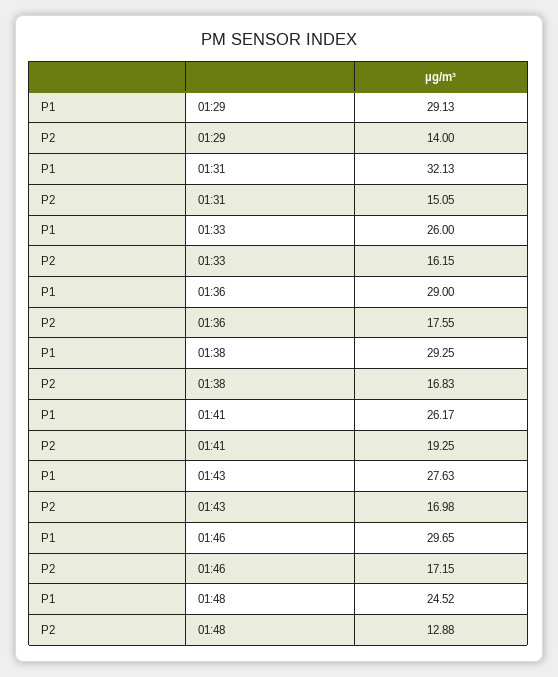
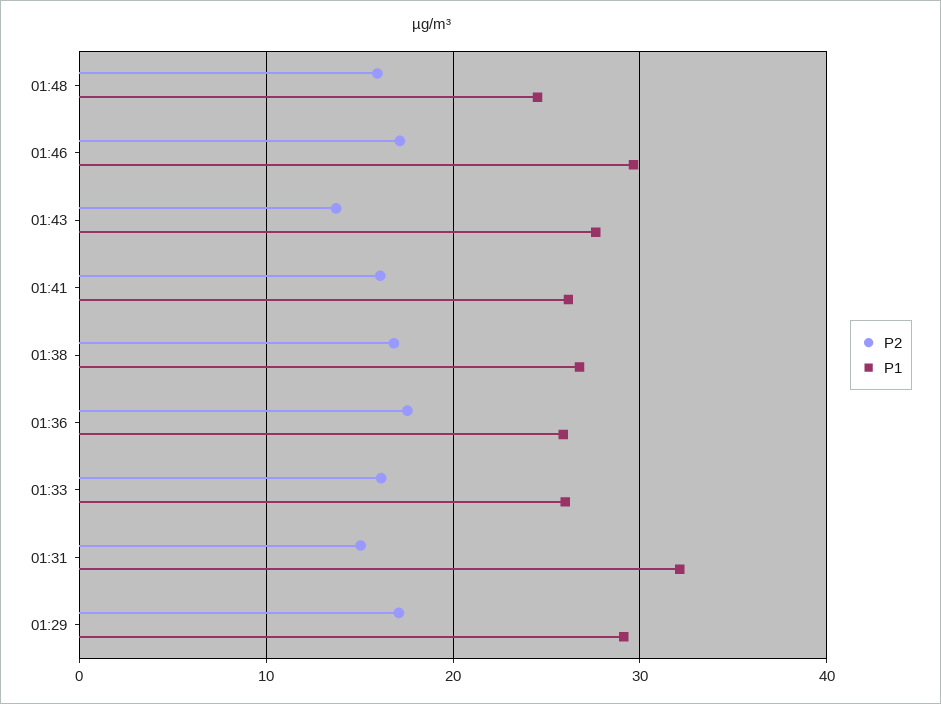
  {
    "P1": {
      "01:29": 29.13,
      "01:31": 32.13,
      "01:33": 26,
-     "01:36": 29,
+     "01:36": 26,
-     "01:38": 29.25,
+     "01:38": 27,
      "01:41": 26.17,
      "01:43": 27.63,
      "01:46": 29.65,
      "01:48": 24.52
    },
    "P2": {
-     "01:29": 14,
+     "01:29": 17,
      "01:31": 15.05,
      "01:33": 16.15,
      "01:36": 17.55,
      "01:38": 16.83,
-     "01:41": 19.25,
+     "01:41": 16,
-     "01:43": 16.98,
+     "01:43": 14,
      "01:46": 17.15,
-     "01:48": 12.88
+     "01:48": 16
    }
  }

